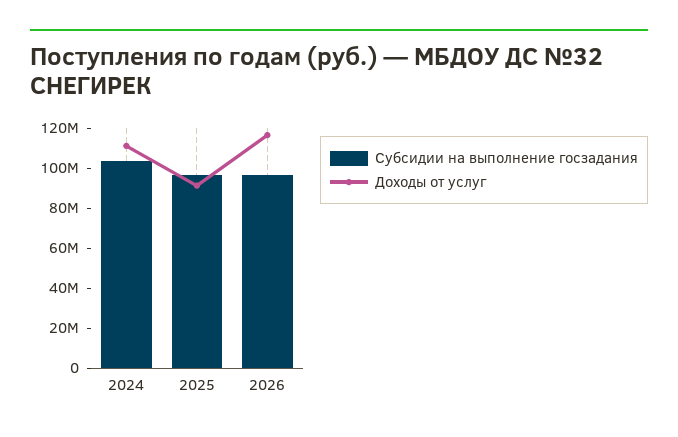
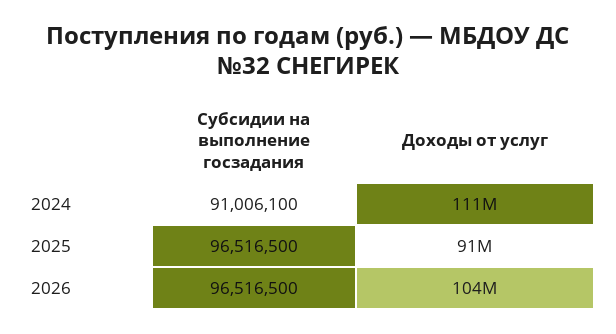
  {
    "Субсидии на выполнение госзадания": {
-     "2024": 105000000,
+     "2024": 91006100,
      "2025": 96516500,
      "2026": 96516500
    },
    "Доходы от услуг": {
      "2024": 111000000,
      "2025": 91000000,
-     "2026": 115000000
+     "2026": 104000000
    }
  }

